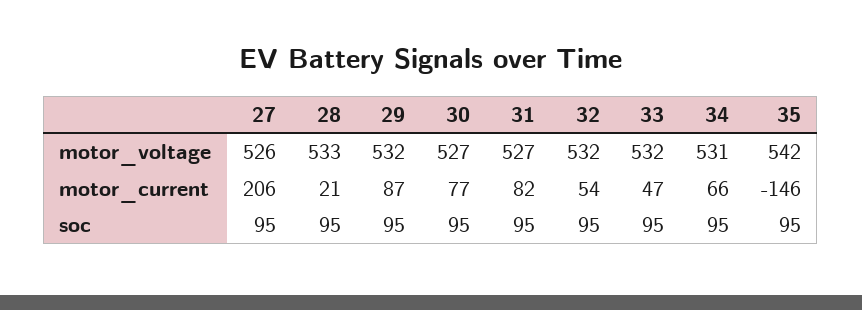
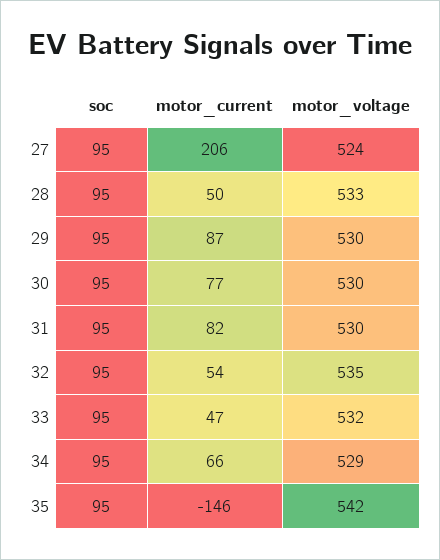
  {
    "27": {
-     "motor_voltage": 526,
+     "motor_voltage": 524,
      "motor_current": 206,
      "soc": 95
    },
    "28": {
      "motor_voltage": 533,
-     "motor_current": 21,
+     "motor_current": 50,
      "soc": 95
    },
    "29": {
-     "motor_voltage": 532,
+     "motor_voltage": 530,
      "motor_current": 87,
      "soc": 95
    },
    "30": {
-     "motor_voltage": 527,
+     "motor_voltage": 530,
      "motor_current": 77,
      "soc": 95
    },
    "31": {
-     "motor_voltage": 527,
+     "motor_voltage": 530,
      "motor_current": 82,
      "soc": 95
    },
    "32": {
-     "motor_voltage": 532,
+     "motor_voltage": 535,
      "motor_current": 54,
      "soc": 95
    },
    "33": {
      "motor_voltage": 532,
      "motor_current": 47,
      "soc": 95
    },
    "34": {
-     "motor_voltage": 531,
+     "motor_voltage": 529,
      "motor_current": 66,
      "soc": 95
    },
    "35": {
      "motor_voltage": 542,
      "motor_current": -146,
      "soc": 95
    }
  }

